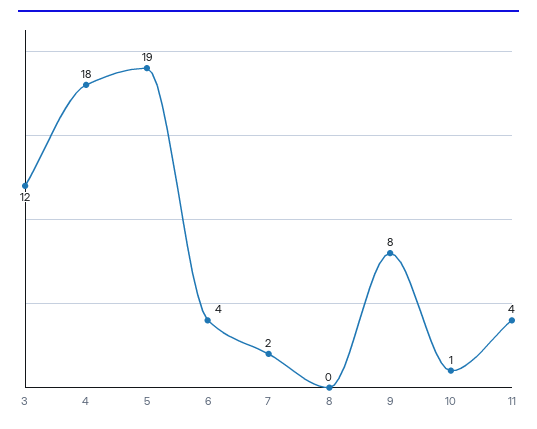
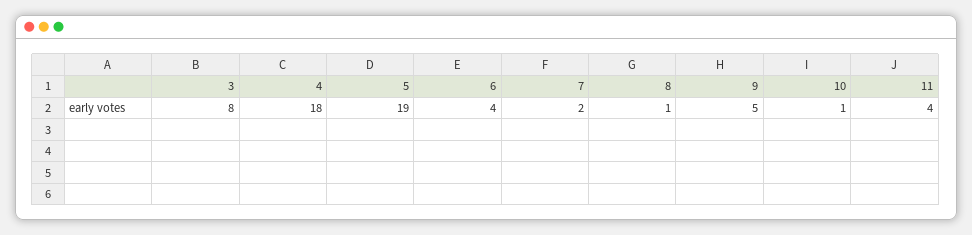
  {
-   "3": 12,
+   "3": 8,
    "4": 18,
    "5": 19,
    "6": 4,
    "7": 2,
-   "8": 0,
+   "8": 1,
-   "9": 8,
+   "9": 5,
    "10": 1,
    "11": 4
  }

